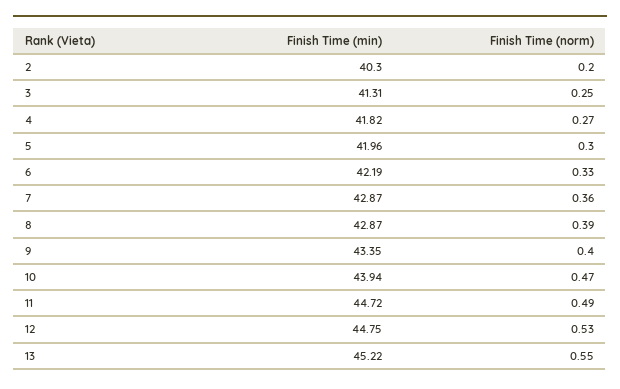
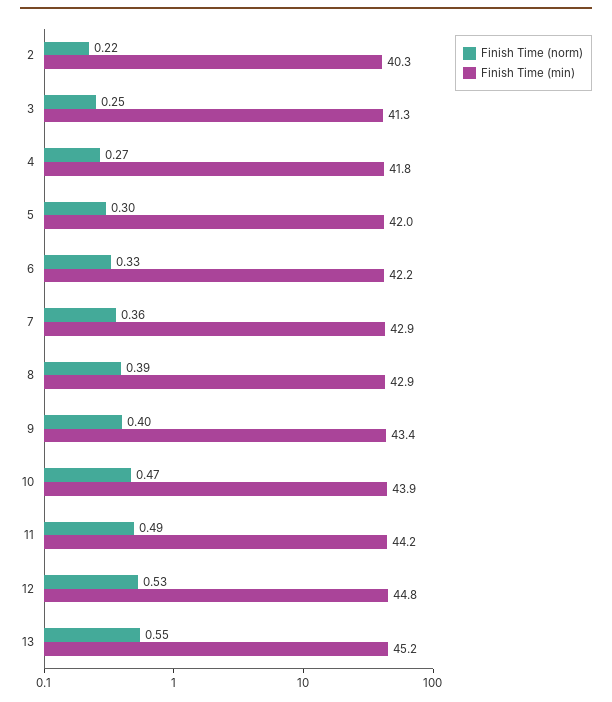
  {
    "Finish Time (min)": {
      "2": 40.3,
      "3": 41.31,
      "4": 41.82,
      "5": 41.96,
      "6": 42.19,
      "7": 42.87,
      "8": 42.87,
      "9": 43.35,
      "10": 43.94,
-     "11": 44.72,
+     "11": 44.2,
      "12": 44.75,
      "13": 45.22
    },
    "Finish Time (norm)": {
-     "2": 0.2,
+     "2": 0.22,
      "3": 0.25,
      "4": 0.27,
      "5": 0.3,
      "6": 0.33,
      "7": 0.36,
      "8": 0.39,
      "9": 0.4,
      "10": 0.47,
      "11": 0.49,
      "12": 0.53,
      "13": 0.55
    }
  }

